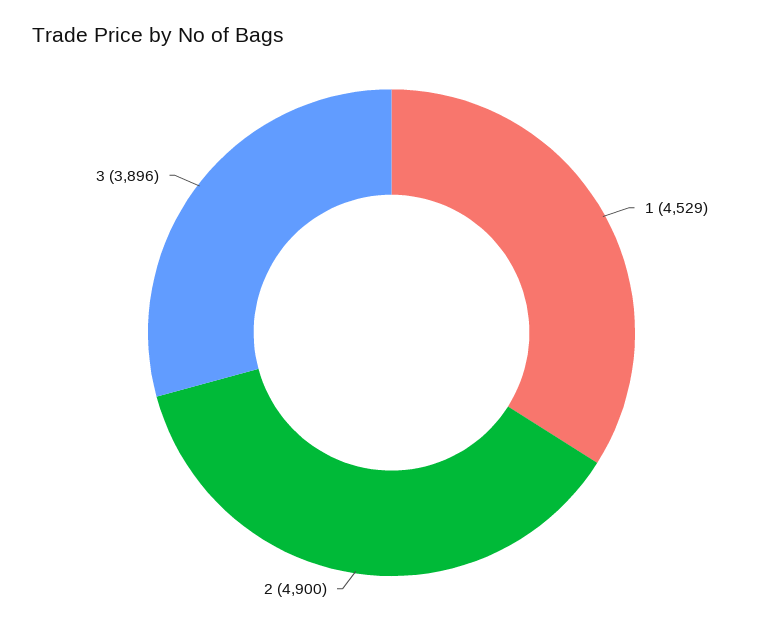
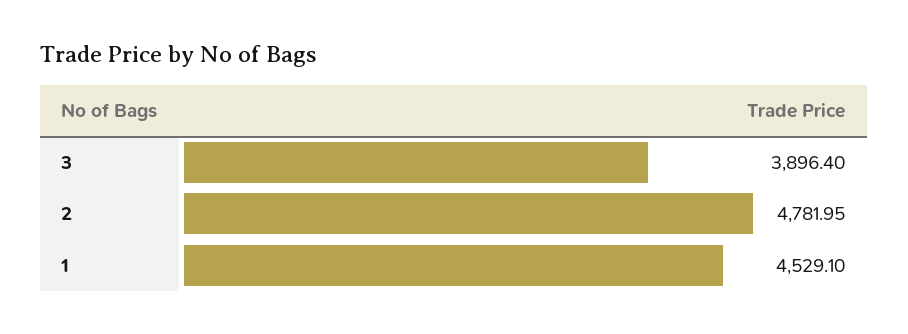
  {
    "1": 4529.1,
-   "2": 4900,
+   "2": 4781.95,
    "3": 3896.4
  }

